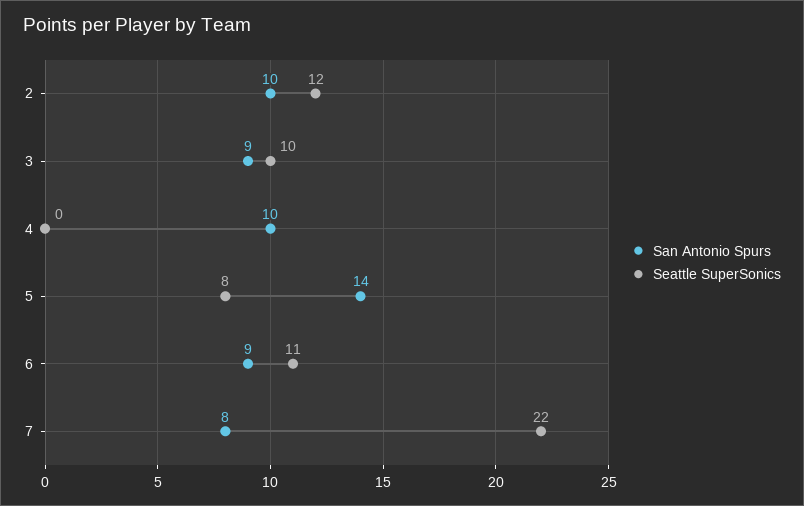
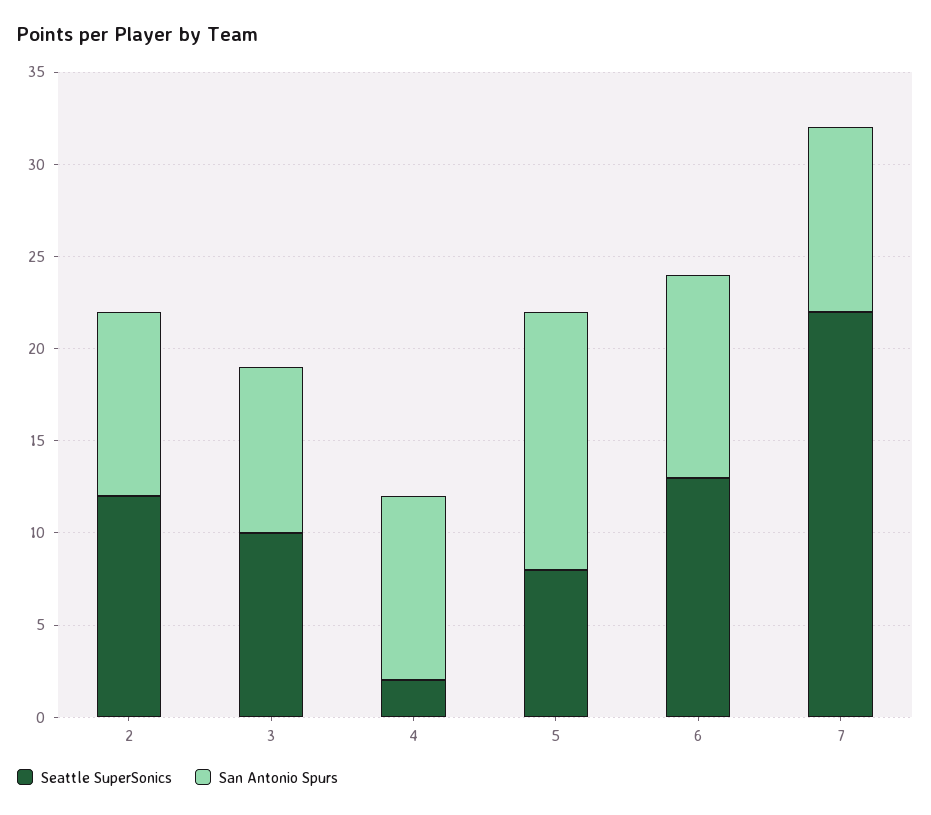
  {
    "San Antonio Spurs": {
      "2": 10,
      "3": 9,
      "4": 10,
      "5": 14,
-     "6": 9,
+     "6": 11,
-     "7": 8
+     "7": 10
    },
    "Seattle SuperSonics": {
      "2": 12,
      "3": 10,
-     "4": 0,
+     "4": 2,
      "5": 8,
-     "6": 11,
+     "6": 13,
      "7": 22
    }
  }

